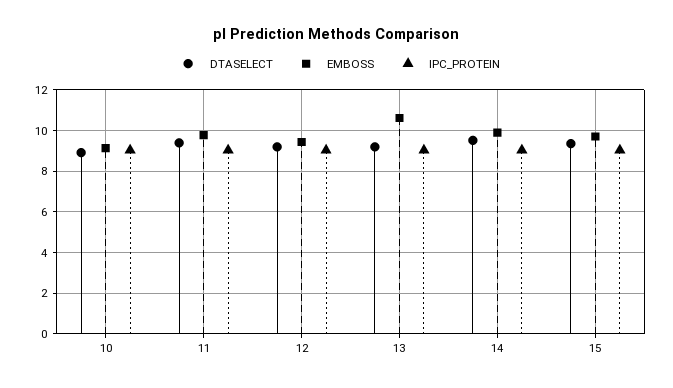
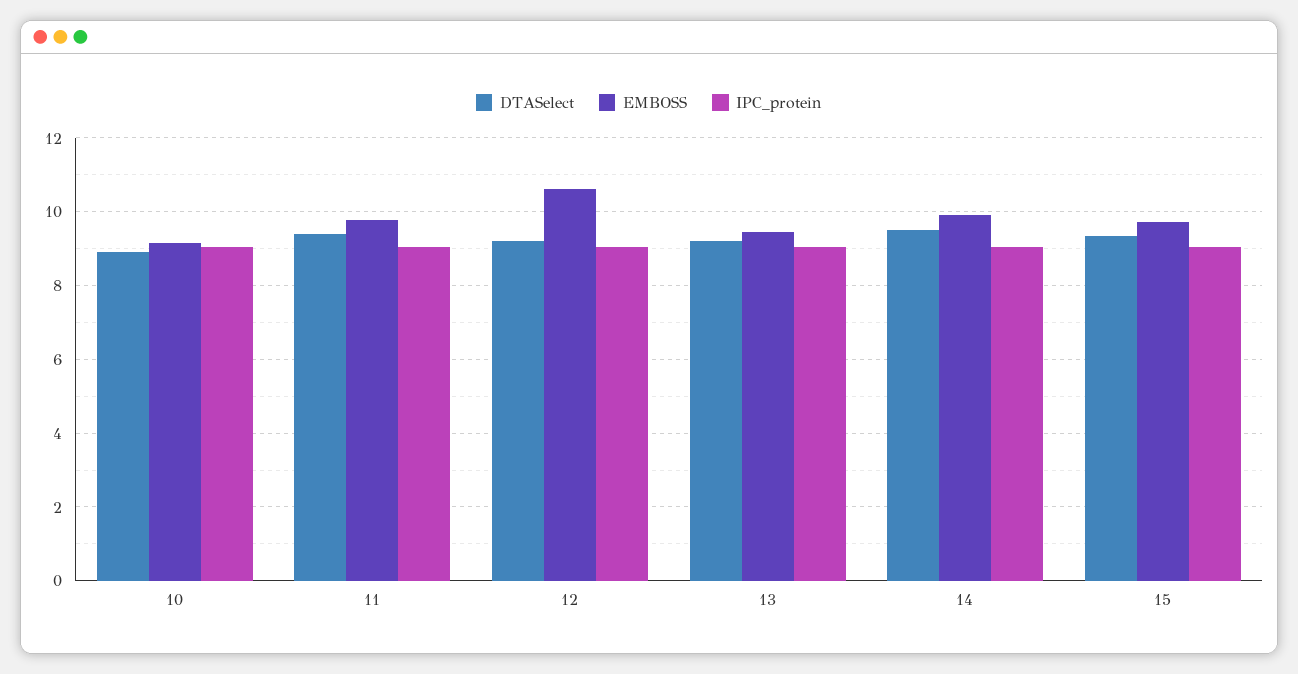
  {
    "DTASELECT": {
      "10": 9,
      "11": 9.4,
      "12": 9.2,
      "13": 9.2,
      "14": 9.6,
      "15": 9.4
    },
    "EMBOSS": {
      "10": 9.2,
      "11": 9.8,
-     "12": 9.5,
+     "12": 10.6,
-     "13": 10.5,
+     "13": 9.4,
      "14": 10,
      "15": 9.8
    },
    "IPC_PROTEIN": {
      "10": 9,
      "11": 9,
      "12": 9,
      "13": 9,
      "14": 9,
      "15": 9
    }
  }

